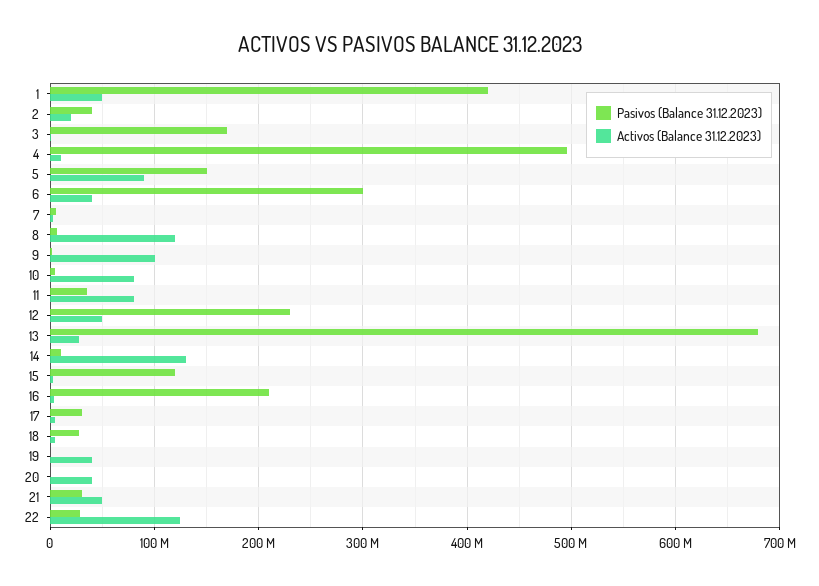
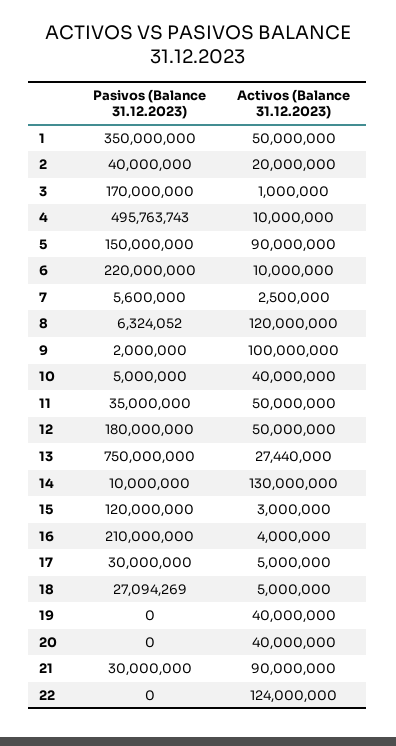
  {
    "Pasivos (Balance 31.12.2023)": {
-     "1": 420000000,
+     "1": 350000000,
      "2": 40000000,
      "3": 170000000,
      "4": 495763743,
      "5": 150000000,
-     "6": 300000000,
+     "6": 220000000,
      "7": 5600000,
      "8": 6324052,
      "9": 2000000,
      "10": 5000000,
      "11": 35000000,
-     "12": 230000000,
+     "12": 180000000,
-     "13": 680000000,
+     "13": 750000000,
      "14": 10000000,
      "15": 120000000,
      "16": 210000000,
      "17": 30000000,
      "18": 27094269,
      "19": 0,
      "20": 0,
      "21": 30000000,
-     "22": 30000000
+     "22": 0
    },
    "Activos (Balance 31.12.2023)": {
      "1": 50000000,
      "2": 20000000,
      "3": 1000000,
      "4": 10000000,
      "5": 90000000,
-     "6": 40000000,
+     "6": 10000000,
      "7": 2500000,
      "8": 120000000,
      "9": 100000000,
-     "10": 80000000,
+     "10": 40000000,
-     "11": 80000000,
+     "11": 50000000,
      "12": 50000000,
      "13": 27440000,
      "14": 130000000,
      "15": 3000000,
      "16": 4000000,
      "17": 5000000,
      "18": 5000000,
      "19": 40000000,
      "20": 40000000,
-     "21": 50000000,
+     "21": 90000000,
      "22": 124000000
    }
  }

